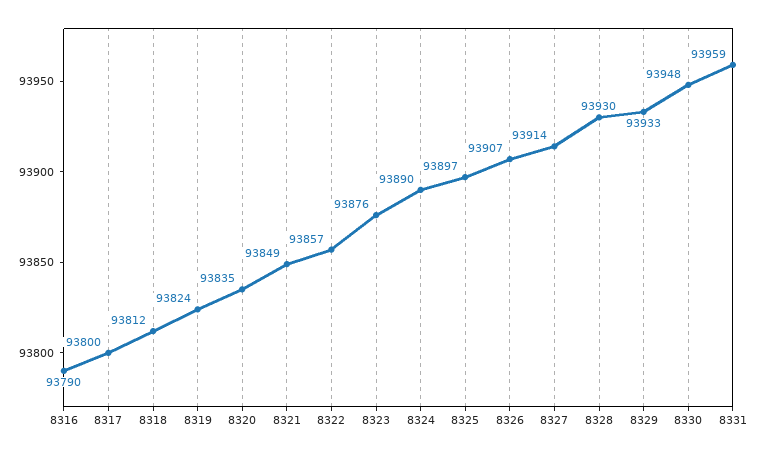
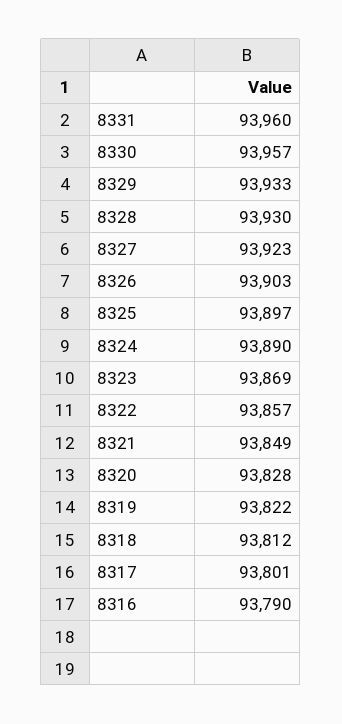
  {
    "8316": 93790,
-   "8317": 93800,
+   "8317": 93801,
    "8318": 93812,
-   "8319": 93824,
+   "8319": 93822,
-   "8320": 93835,
+   "8320": 93828,
    "8321": 93849,
    "8322": 93857,
-   "8323": 93876,
+   "8323": 93869,
    "8324": 93890,
    "8325": 93897,
-   "8326": 93907,
+   "8326": 93903,
-   "8327": 93914,
+   "8327": 93923,
    "8328": 93930,
    "8329": 93933,
-   "8330": 93948,
+   "8330": 93957,
-   "8331": 93959
+   "8331": 93960
  }

